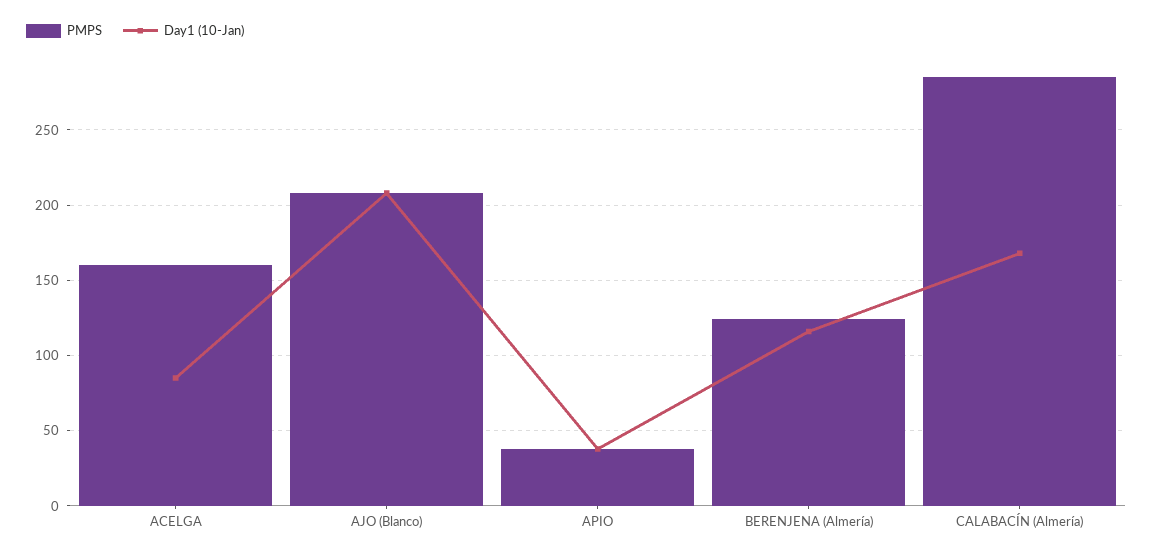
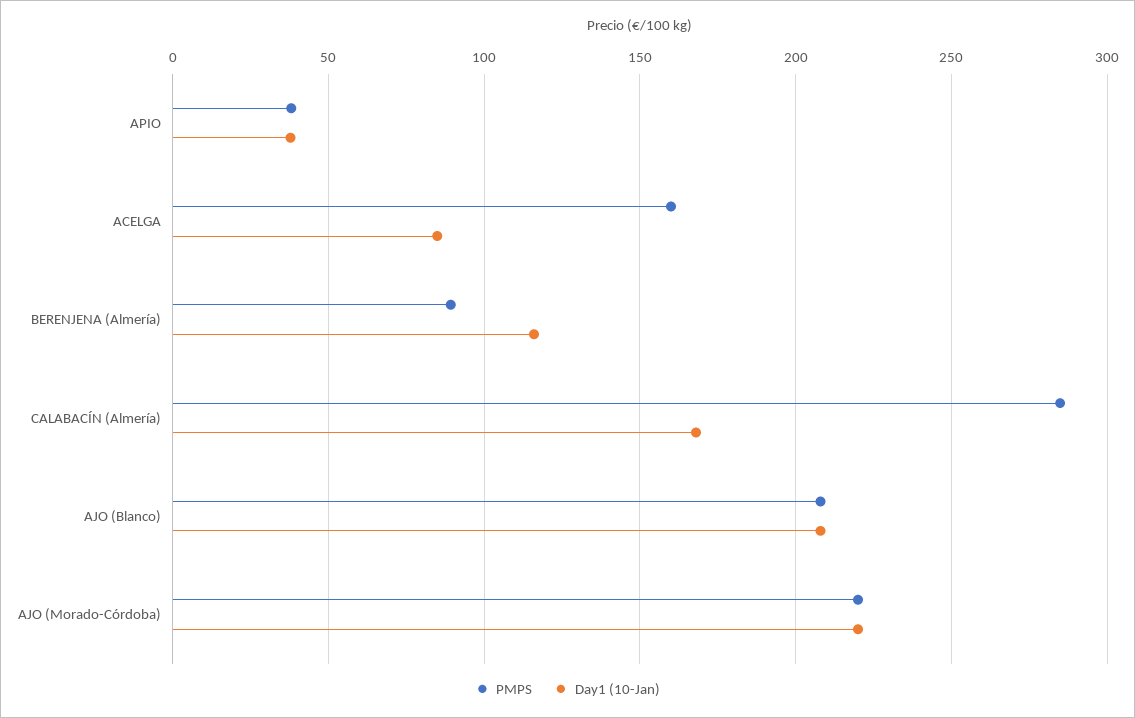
  {
    "PMPS": {
      "ACELGA": 160,
      "AJO (Blanco)": 210,
      "APIO": 40,
-     "BERENJENA (Almería)": 125,
+     "BERENJENA (Almería)": 90,
-     "CALABACÍN (Almería)": 285
+     "CALABACÍN (Almería)": 285,
+     "AJO (Morado-Córdoba)": 220
    },
    "Day1 (10-Jan)": {
      "ACELGA": 85,
      "AJO (Blanco)": 210,
      "APIO": 40,
      "BERENJENA (Almería)": 115,
-     "CALABACÍN (Almería)": 170
+     "CALABACÍN (Almería)": 170,
+     "AJO (Morado-Córdoba)": 220
    }
  }

